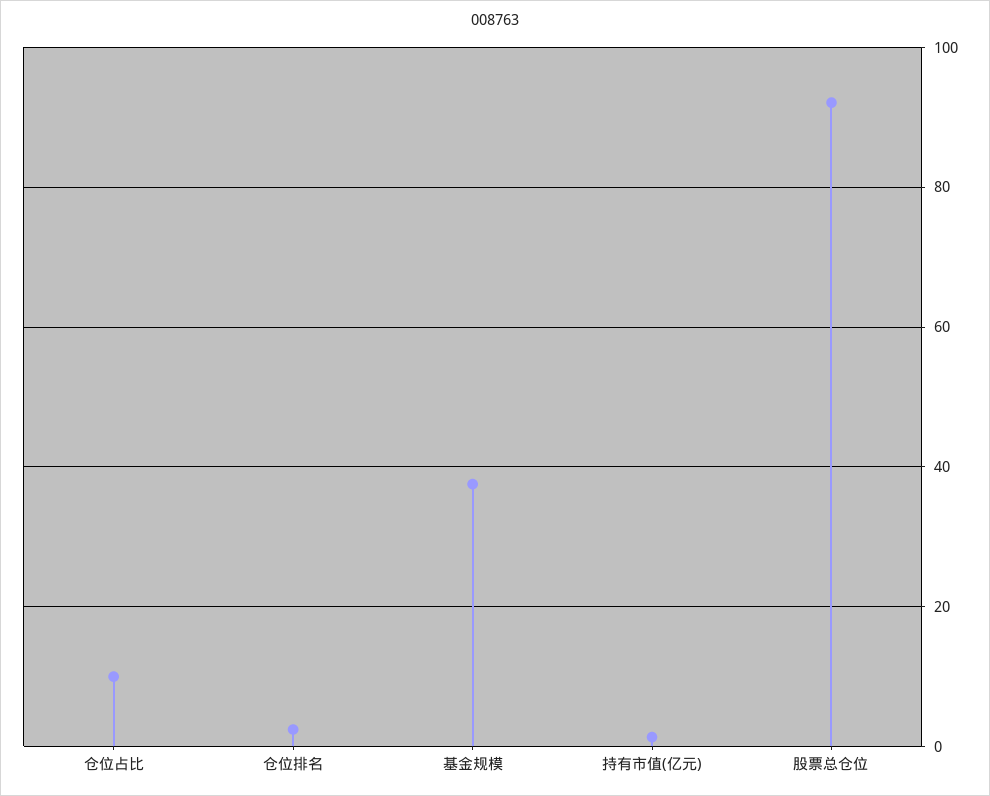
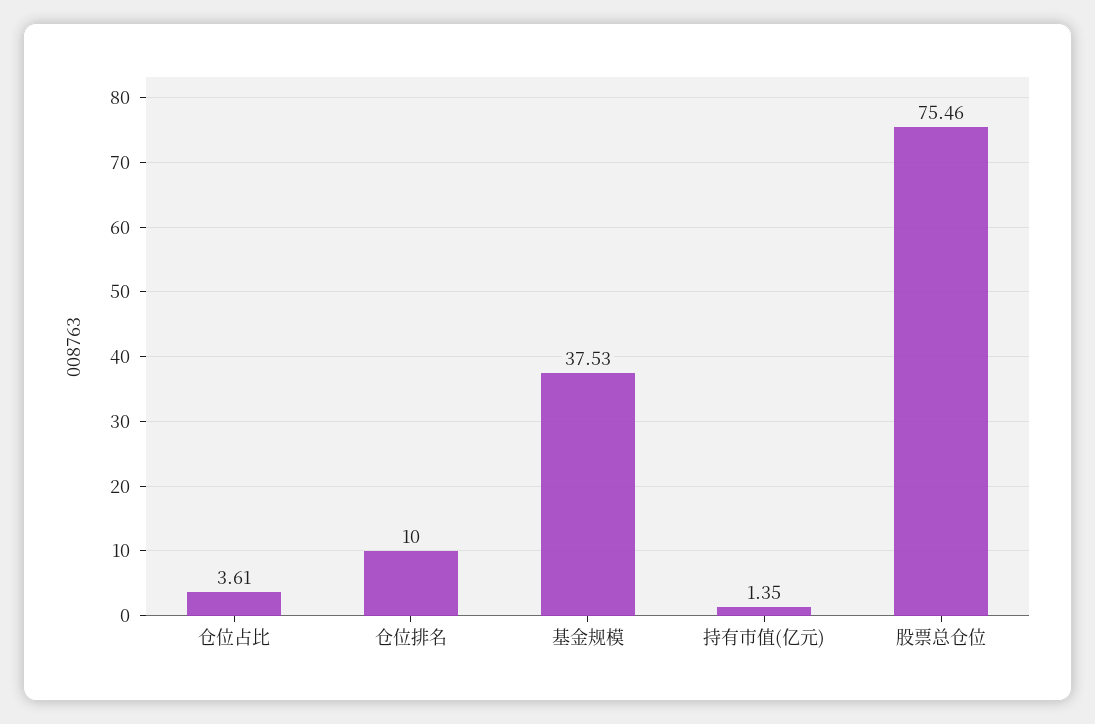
  {
-   "仓位占比": 10,
+   "仓位占比": 3.61,
-   "仓位排名": 2,
+   "仓位排名": 10,
    "基金规模": 37.53,
    "持有市值(亿元)": 1.35,
-   "股票总仓位": 92
+   "股票总仓位": 75.46
  }

